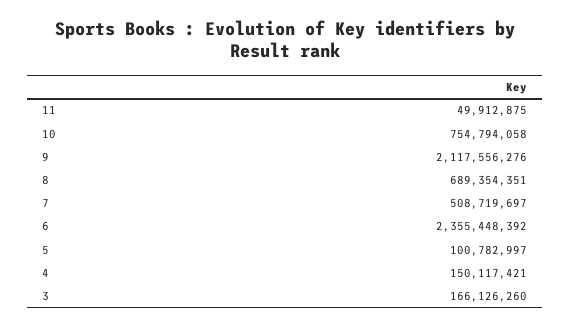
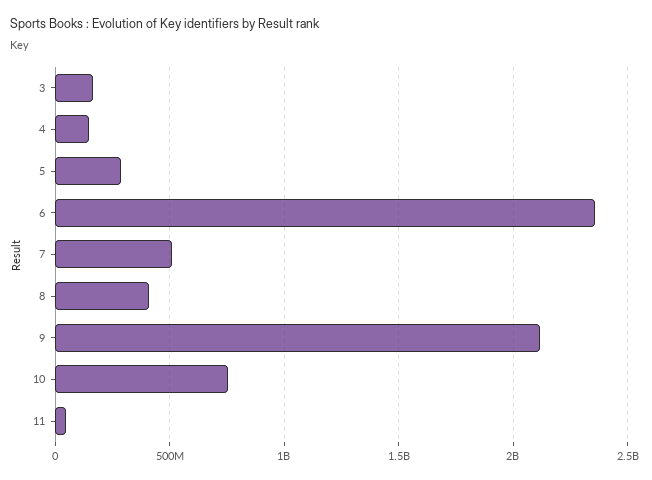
  {
    "11": 49912875,
    "10": 754794058,
    "9": 2117556276,
-   "8": 689354351,
+   "8": 400000000,
    "7": 508719697,
    "6": 2355448392,
-   "5": 100782997,
+   "5": 300000000,
    "4": 150117421,
    "3": 166126260
  }

